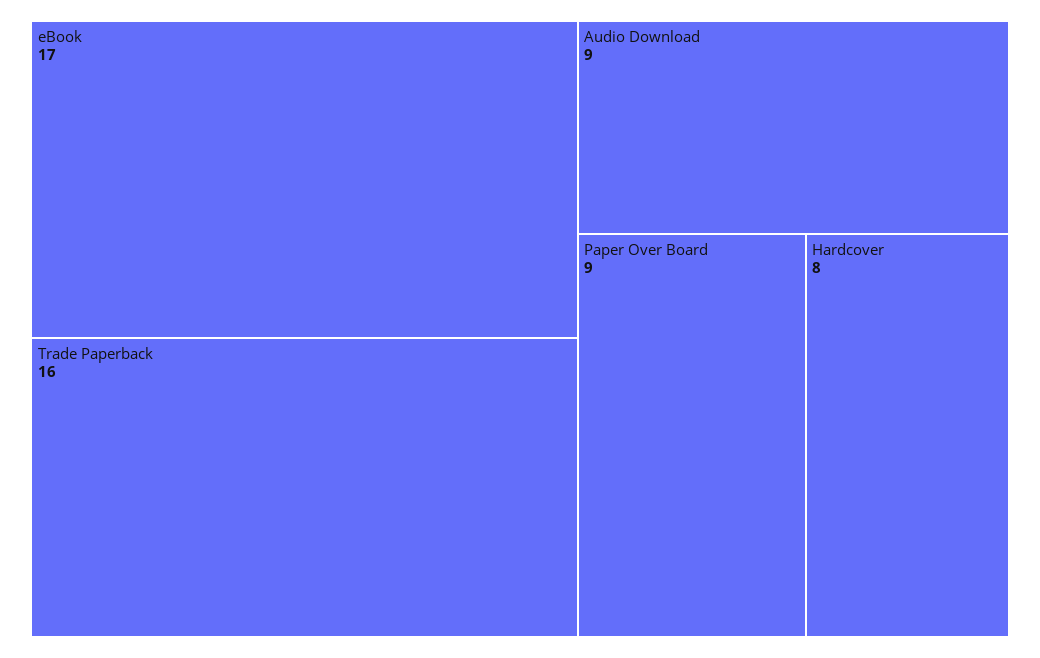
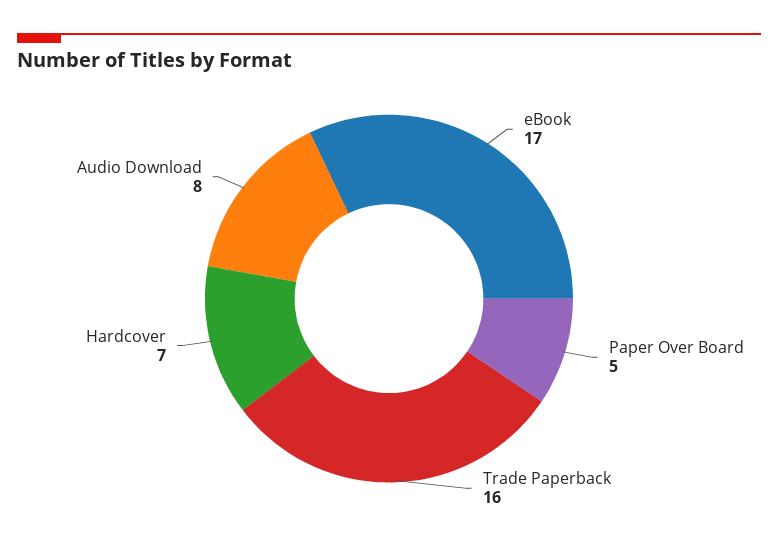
  {
    "eBook": 17,
    "Trade Paperback": 16,
-   "Audio Download": 9,
+   "Audio Download": 8,
-   "Paper Over Board": 9,
+   "Paper Over Board": 5,
-   "Hardcover": 8
+   "Hardcover": 7
  }

